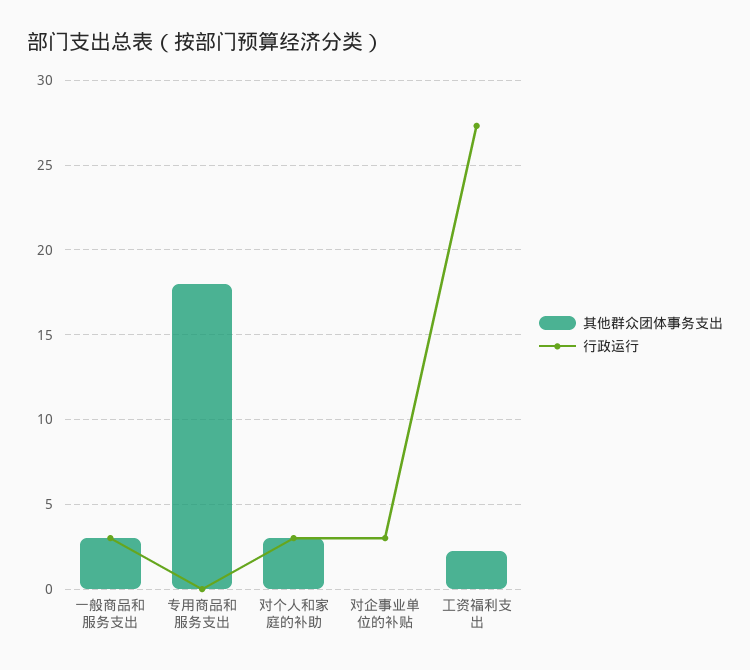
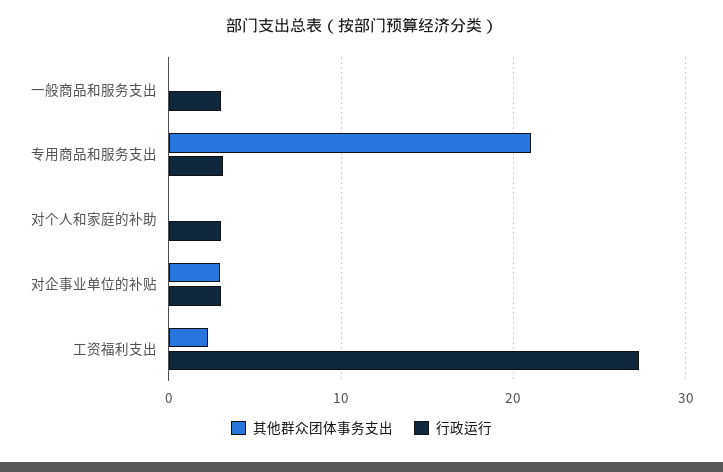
  {
    "其他群众团体事务支出": {
-     "一般商品和服务支出": 3,
+     "一般商品和服务支出": 0,
-     "专用商品和服务支出": 18,
+     "专用商品和服务支出": 21,
-     "对个人和家庭的补助": 3,
+     "对个人和家庭的补助": 0,
-     "对企事业单位的补贴": 0,
+     "对企事业单位的补贴": 3,
      "工资福利支出": 2.5
    },
    "行政运行": {
      "一般商品和服务支出": 3,
-     "专用商品和服务支出": 0,
+     "专用商品和服务支出": 3,
      "对个人和家庭的补助": 3,
      "对企事业单位的补贴": 3,
      "工资福利支出": 27.5
    }
  }

